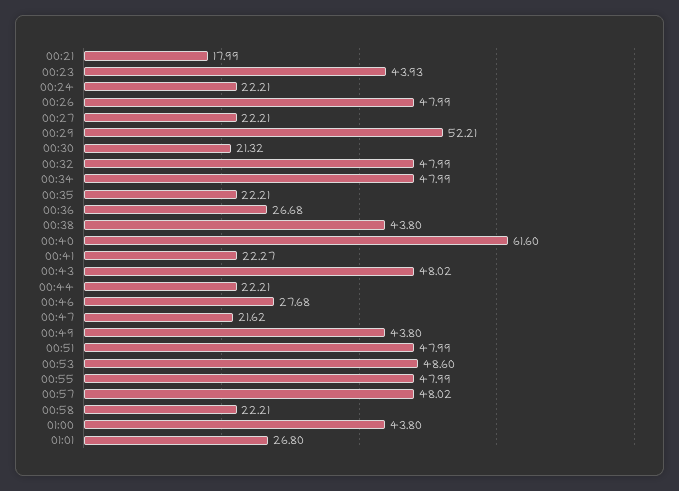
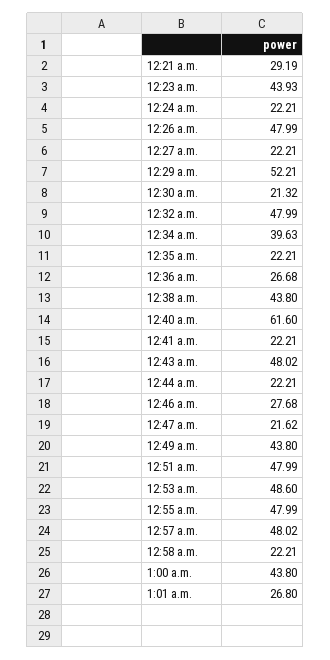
  {
-   "00:21": 17.99,
+   "00:21": 29.19,
    "00:23": 43.93,
    "00:24": 22.21,
    "00:26": 47.99,
    "00:27": 22.21,
    "00:29": 52.21,
    "00:30": 21.32,
    "00:32": 47.99,
-   "00:34": 47.99,
+   "00:34": 39.63,
    "00:35": 22.21,
    "00:36": 26.68,
    "00:38": 43.8,
    "00:40": 61.6,
-   "00:41": 22.27,
+   "00:41": 22.21,
    "00:43": 48.02,
    "00:44": 22.21,
    "00:46": 27.68,
    "00:47": 21.62,
    "00:49": 43.8,
    "00:51": 47.99,
    "00:53": 48.6,
    "00:55": 47.99,
    "00:57": 48.02,
    "00:58": 22.21,
    "01:00": 43.8,
    "01:01": 26.8
  }

